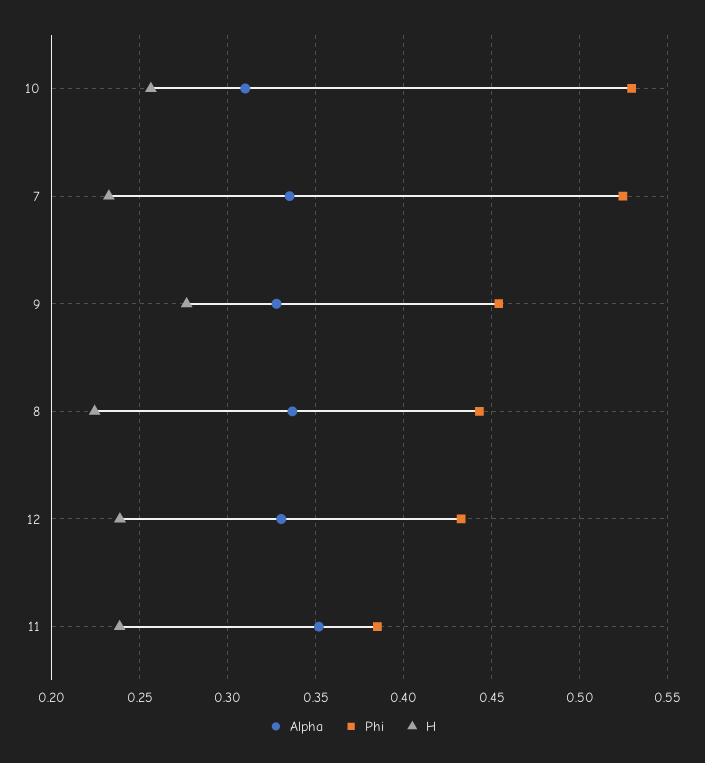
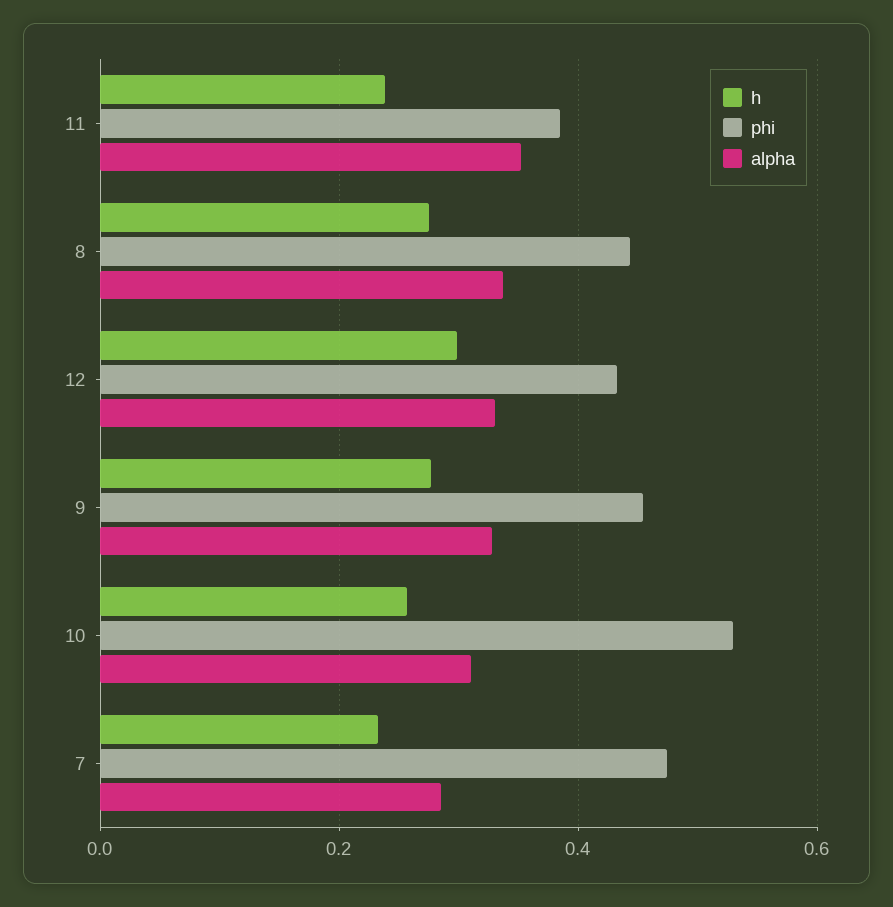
  {
    "Alpha": {
      "10": 0.31,
-     "7": 0.335,
+     "7": 0.28,
      "9": 0.33,
      "8": 0.335,
      "12": 0.33,
      "11": 0.35
    },
    "Phi": {
      "10": 0.53,
-     "7": 0.525,
+     "7": 0.48,
      "9": 0.455,
      "8": 0.445,
      "12": 0.435,
      "11": 0.385
    },
    "H": {
      "10": 0.255,
      "7": 0.23,
      "9": 0.275,
-     "8": 0.225,
+     "8": 0.28,
-     "12": 0.24,
+     "12": 0.3,
      "11": 0.24
    }
  }

